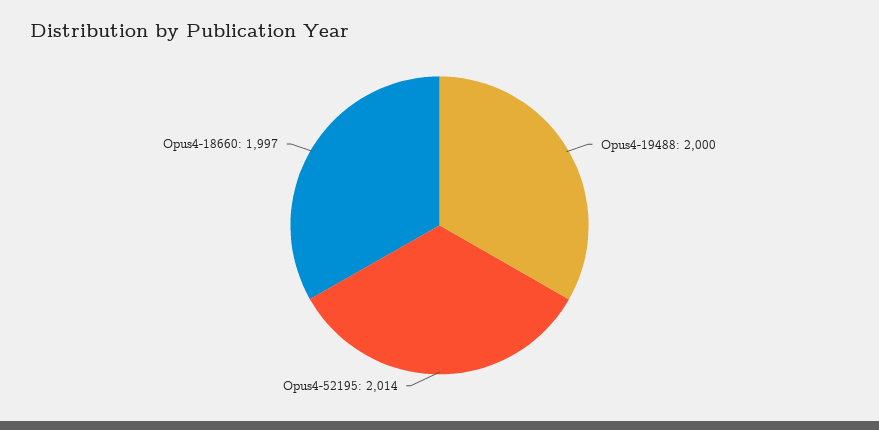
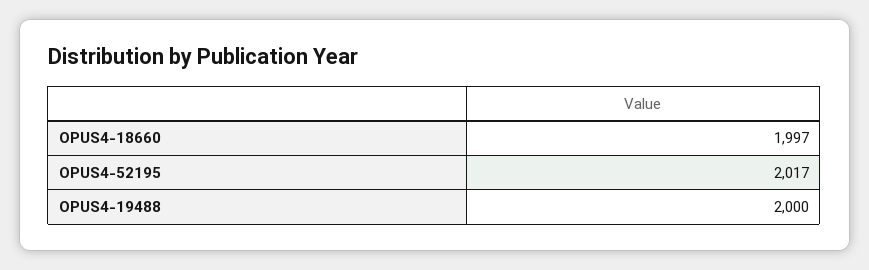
  {
    "Opus4-19488": 2000,
-   "Opus4-52195": 2014,
+   "Opus4-52195": 2017,
    "Opus4-18660": 1997
  }

